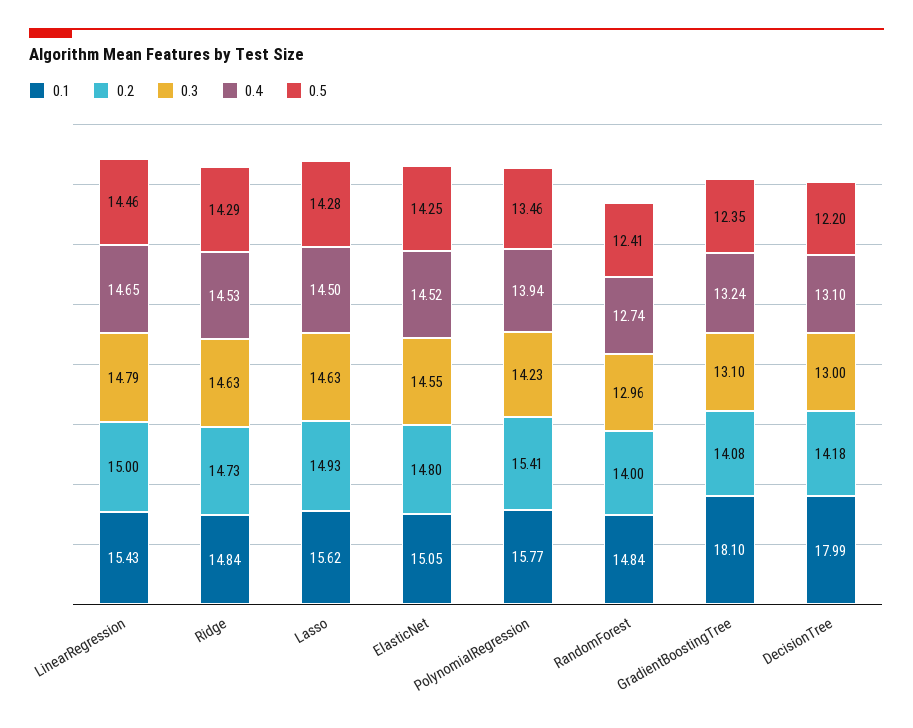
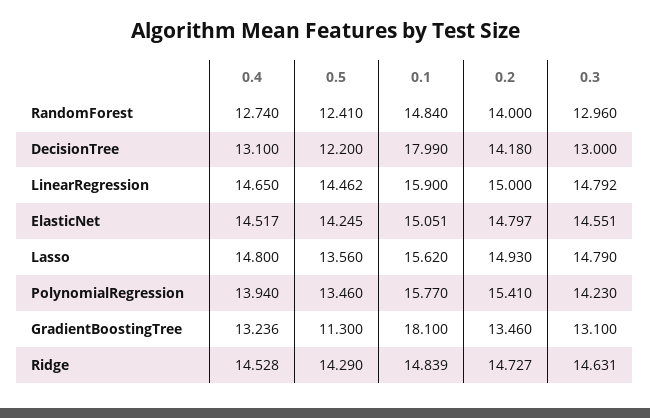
  {
    "0.1": {
-     "LinearRegression": 15.43,
+     "LinearRegression": 15.9,
      "Ridge": 14.839,
      "Lasso": 15.62,
      "ElasticNet": 15.051,
      "PolynomialRegression": 15.77,
      "RandomForest": 14.84,
      "GradientBoostingTree": 18.1,
      "DecisionTree": 17.99
    },
    "0.2": {
      "LinearRegression": 15,
      "Ridge": 14.727,
      "Lasso": 14.93,
      "ElasticNet": 14.797,
      "PolynomialRegression": 15.41,
      "RandomForest": 14,
-     "GradientBoostingTree": 14.08,
+     "GradientBoostingTree": 13.46,
      "DecisionTree": 14.18
    },
    "0.3": {
      "LinearRegression": 14.792,
      "Ridge": 14.631,
-     "Lasso": 14.63,
+     "Lasso": 14.79,
      "ElasticNet": 14.551,
      "PolynomialRegression": 14.23,
      "RandomForest": 12.96,
      "GradientBoostingTree": 13.1,
      "DecisionTree": 13
    },
    "0.4": {
      "LinearRegression": 14.65,
      "Ridge": 14.528,
-     "Lasso": 14.5,
+     "Lasso": 14.8,
      "ElasticNet": 14.517,
      "PolynomialRegression": 13.94,
      "RandomForest": 12.74,
      "GradientBoostingTree": 13.236,
      "DecisionTree": 13.1
    },
    "0.5": {
      "LinearRegression": 14.462,
      "Ridge": 14.29,
-     "Lasso": 14.28,
+     "Lasso": 13.56,
      "ElasticNet": 14.245,
      "PolynomialRegression": 13.46,
      "RandomForest": 12.41,
-     "GradientBoostingTree": 12.35,
+     "GradientBoostingTree": 11.3,
      "DecisionTree": 12.2
    }
  }

